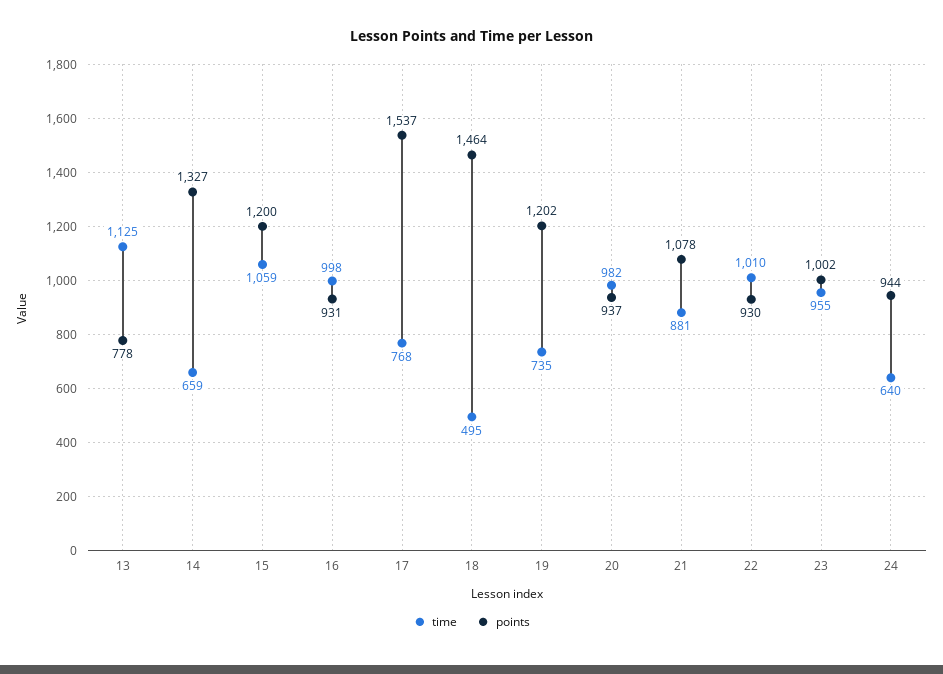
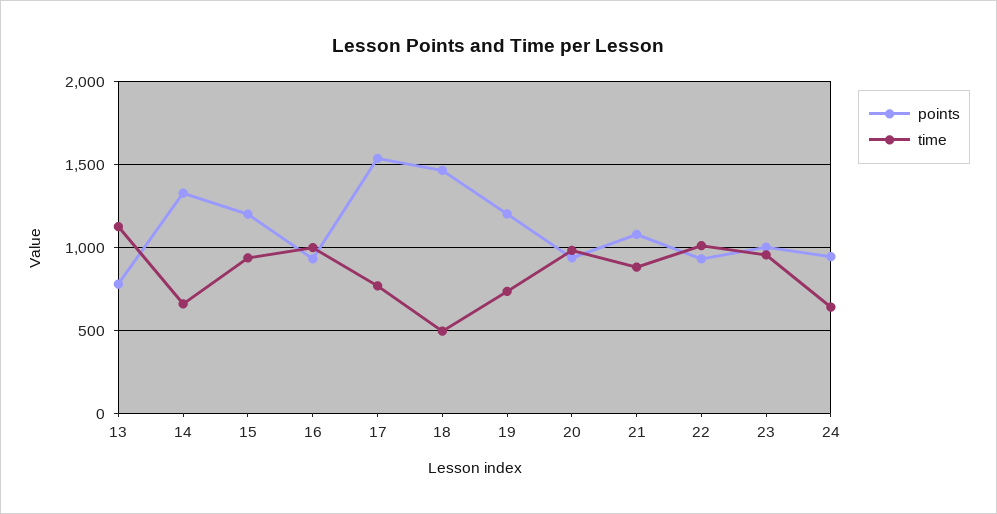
  {
    "time": {
      "13": 1125,
      "14": 659,
-     "15": 1059,
+     "15": 950,
      "16": 998,
      "17": 768,
      "18": 495,
      "19": 735,
      "20": 982,
      "21": 881,
      "22": 1010,
      "23": 955,
      "24": 640
    },
    "points": {
      "13": 778,
      "14": 1327,
      "15": 1200,
      "16": 931,
      "17": 1537,
      "18": 1464,
      "19": 1202,
      "20": 937,
      "21": 1078,
      "22": 930,
      "23": 1002,
      "24": 944
    }
  }

